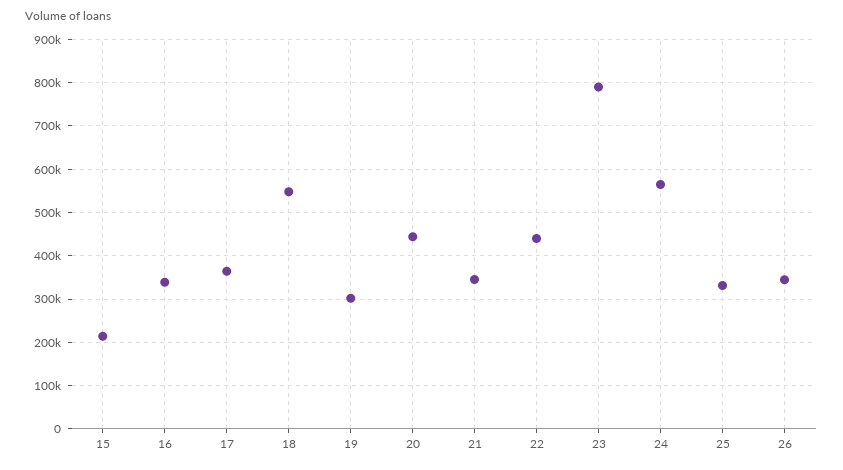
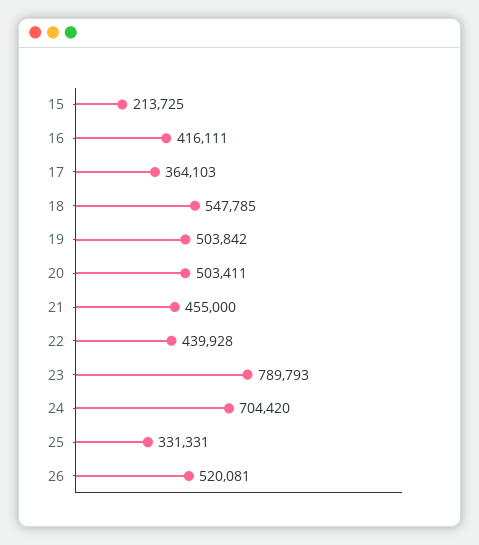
  {
    "15": 213725,
-   "16": 340000,
+   "16": 416111,
    "17": 364103,
    "18": 547785,
-   "19": 300000,
+   "19": 503842,
-   "20": 440000,
+   "20": 503411,
-   "21": 340000,
+   "21": 455000,
    "22": 439928,
    "23": 789793,
-   "24": 560000,
+   "24": 704420,
    "25": 331331,
-   "26": 340000
+   "26": 520081
  }

